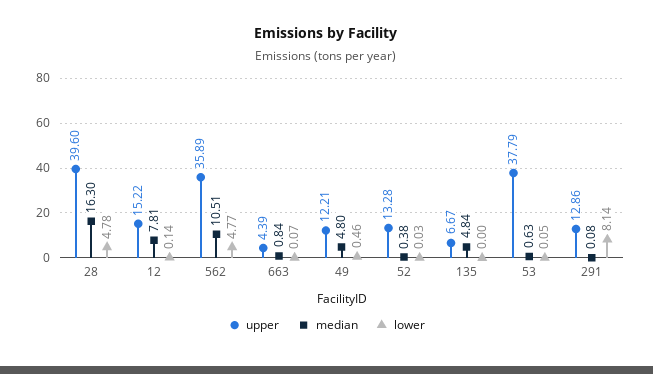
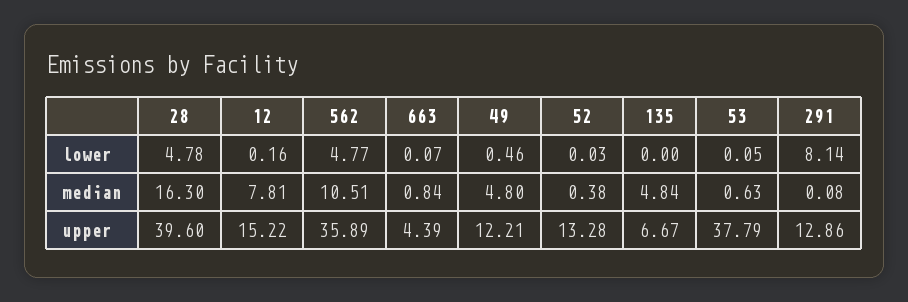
  {
    "upper": {
      "28": 39.6,
      "12": 15.22,
      "562": 35.89,
      "663": 4.39,
      "49": 12.21,
      "52": 13.28,
      "135": 6.67,
      "53": 37.79,
      "291": 12.86
    },
    "median": {
      "28": 16.3,
      "12": 7.81,
      "562": 10.51,
      "663": 0.84,
      "49": 4.8,
      "52": 0.38,
      "135": 4.84,
      "53": 0.63,
      "291": 0.08
    },
    "lower": {
      "28": 4.78,
-     "12": 0.14,
+     "12": 0.16,
      "562": 4.77,
      "663": 0.07,
      "49": 0.46,
      "52": 0.03,
      "135": 0,
      "53": 0.05,
      "291": 8.14
    }
  }

